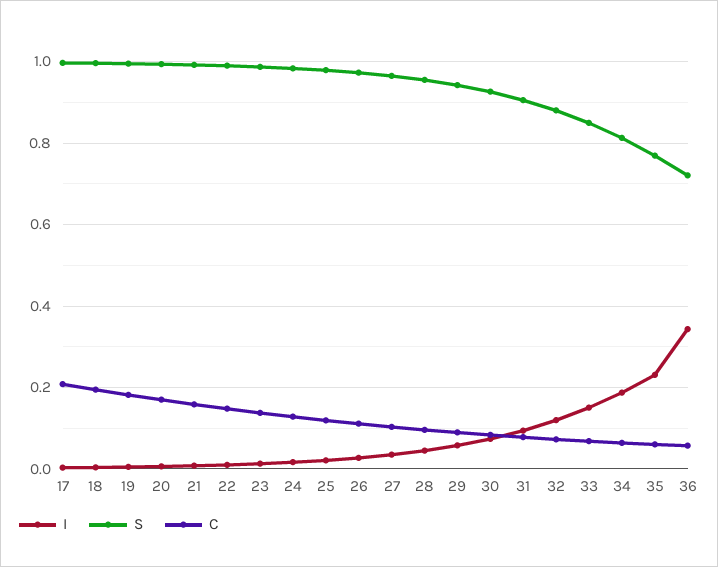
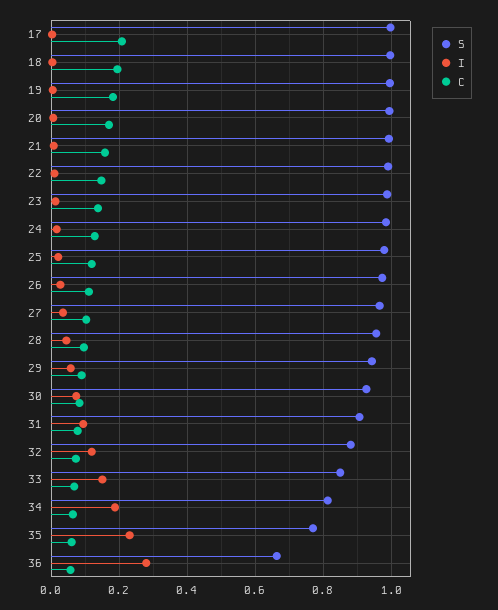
  {
    "I": {
      "17": 0,
      "18": 0,
      "19": 0,
      "20": 0,
      "21": 0,
      "22": 0.02,
      "23": 0.02,
      "24": 0.02,
      "25": 0.02,
      "26": 0.02,
      "27": 0.04,
      "28": 0.04,
      "29": 0.06,
      "30": 0.08,
      "31": 0.1,
      "32": 0.12,
      "33": 0.16,
      "34": 0.18,
      "35": 0.24,
-     "36": 0.34
+     "36": 0.28
    },
    "S": {
      "17": 1,
      "18": 1,
      "19": 1,
      "20": 1,
      "21": 1,
      "22": 0.98,
      "23": 0.98,
      "24": 0.98,
      "25": 0.98,
      "26": 0.98,
      "27": 0.96,
      "28": 0.96,
      "29": 0.94,
      "30": 0.92,
      "31": 0.9,
      "32": 0.88,
      "33": 0.84,
      "34": 0.82,
      "35": 0.76,
-     "36": 0.72
+     "36": 0.66
    },
    "C": {
      "17": 0.2,
      "18": 0.2,
      "19": 0.18,
      "20": 0.18,
      "21": 0.16,
      "22": 0.14,
      "23": 0.14,
      "24": 0.12,
      "25": 0.12,
      "26": 0.12,
      "27": 0.1,
      "28": 0.1,
      "29": 0.08,
      "30": 0.08,
      "31": 0.08,
      "32": 0.08,
      "33": 0.06,
      "34": 0.06,
      "35": 0.06,
      "36": 0.06
    }
  }

